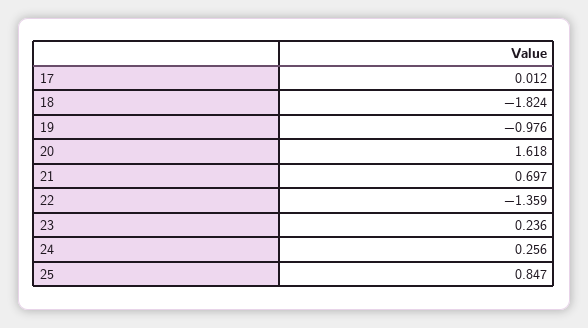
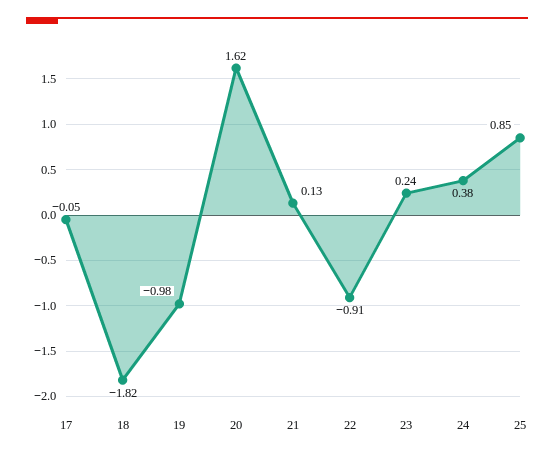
  {
-   "17": 0.012,
+   "17": -0.05,
    "18": -1.824,
    "19": -0.976,
    "20": 1.618,
-   "21": 0.697,
+   "21": 0.13,
-   "22": -1.359,
+   "22": -0.91,
    "23": 0.236,
-   "24": 0.256,
+   "24": 0.38,
    "25": 0.847
  }

